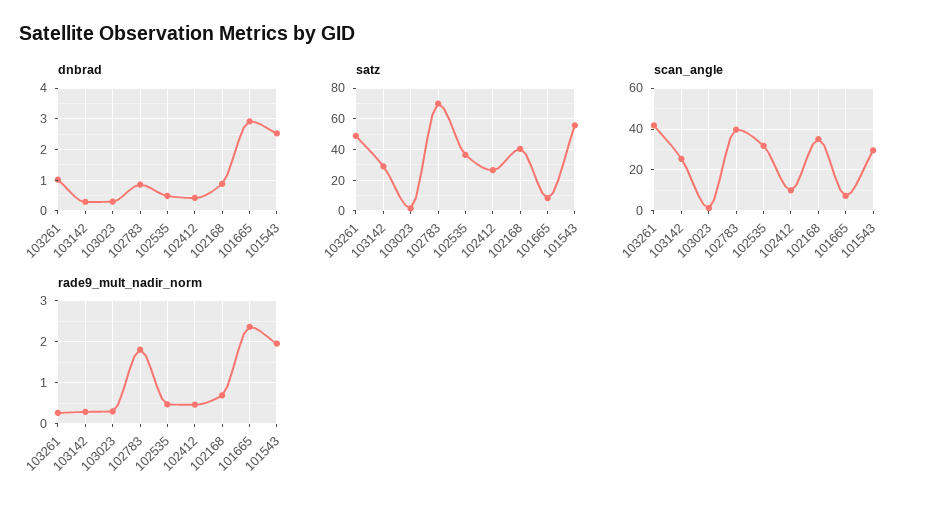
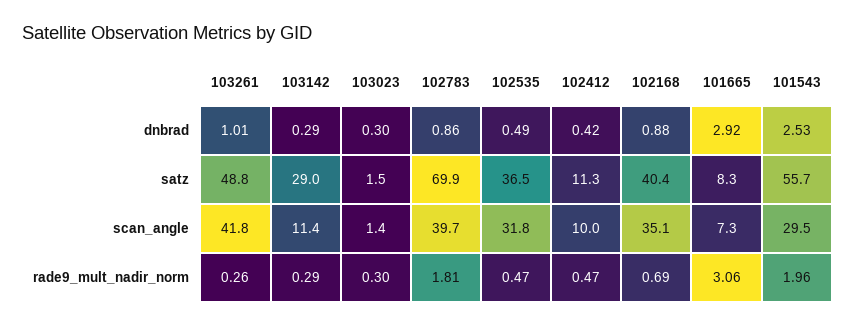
  {
    "dnbrad": {
      "103261": 1.01,
      "103142": 0.29,
      "103023": 0.3,
      "102783": 0.86,
      "102535": 0.49,
      "102412": 0.42,
      "102168": 0.88,
      "101665": 2.92,
      "101543": 2.53
    },
    "satz": {
      "103261": 48.8,
      "103142": 29,
      "103023": 1.5,
      "102783": 69.9,
      "102535": 36.5,
-     "102412": 25,
+     "102412": 11.3,
      "102168": 40.4,
      "101665": 8.3,
      "101543": 55.7
    },
    "scan_angle": {
      "103261": 41.8,
-     "103142": 25,
+     "103142": 11.4,
      "103023": 1.4,
      "102783": 39.7,
      "102535": 31.8,
      "102412": 10,
      "102168": 35.1,
      "101665": 7.3,
      "101543": 29.5
    },
    "rade9_mult_nadir_norm": {
      "103261": 0.26,
      "103142": 0.29,
      "103023": 0.3,
      "102783": 1.81,
      "102535": 0.47,
      "102412": 0.47,
      "102168": 0.69,
-     "101665": 2.4,
+     "101665": 3.06,
      "101543": 1.96
    }
  }

